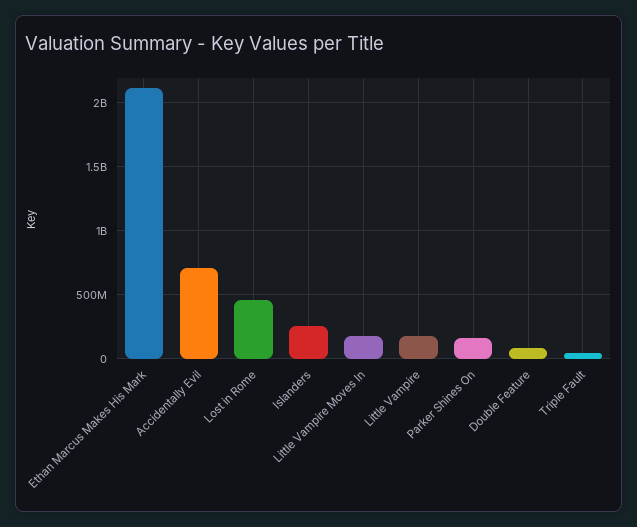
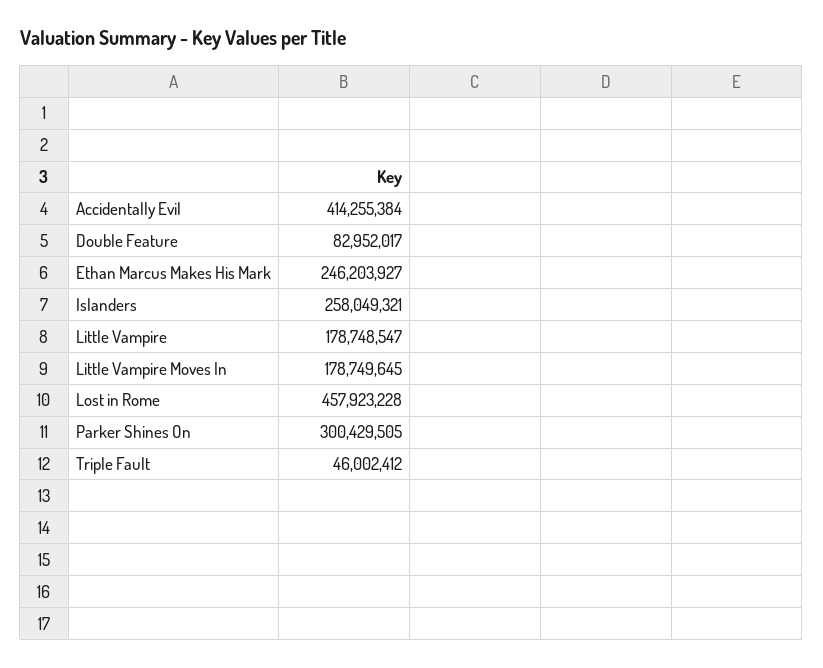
  {
-   "Ethan Marcus Makes His Mark": 2100000000,
+   "Ethan Marcus Makes His Mark": 246203927,
-   "Accidentally Evil": 700000000,
+   "Accidentally Evil": 414255384,
    "Lost in Rome": 457923228,
    "Islanders": 258049321,
    "Little Vampire Moves In": 178749645,
    "Little Vampire": 178748547,
-   "Parker Shines On": 150000000,
+   "Parker Shines On": 300429505,
    "Double Feature": 82952017,
    "Triple Fault": 46002412
  }

